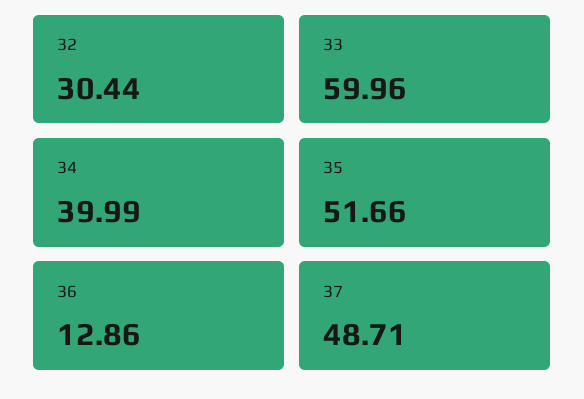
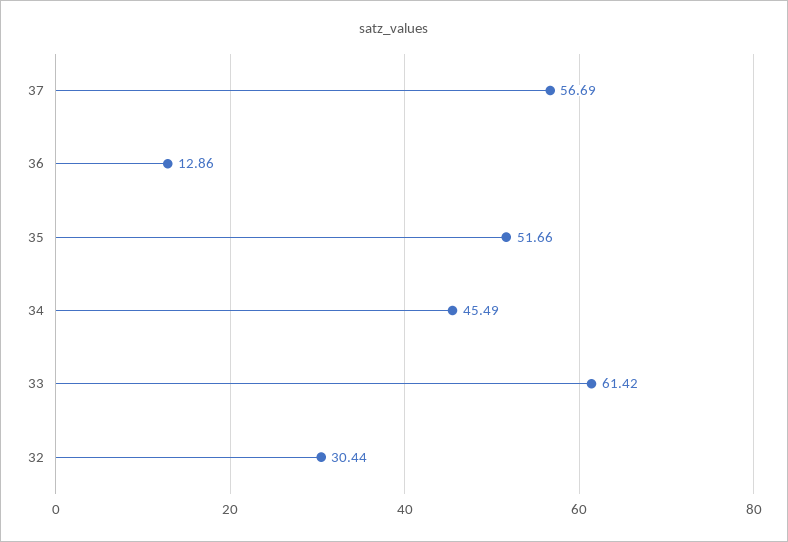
  {
    "32": 30.44,
-   "33": 59.96,
+   "33": 61.42,
-   "34": 39.99,
+   "34": 45.49,
    "35": 51.66,
    "36": 12.86,
-   "37": 48.71
+   "37": 56.69
  }

